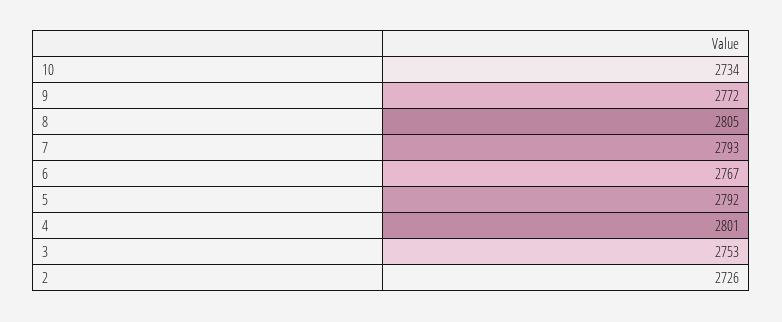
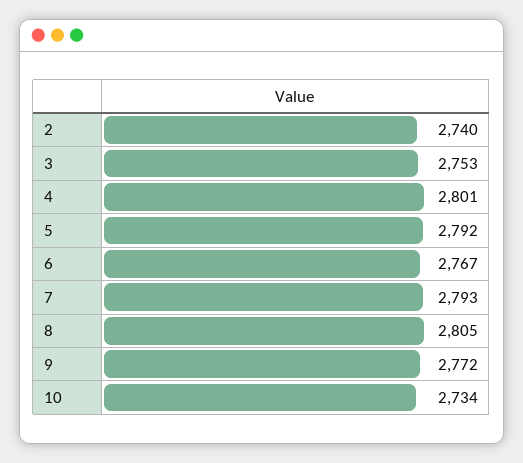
  {
    "10": 2734,
    "9": 2772,
    "8": 2805,
    "7": 2793,
    "6": 2767,
    "5": 2792,
    "4": 2801,
    "3": 2753,
-   "2": 2726
+   "2": 2740
  }

